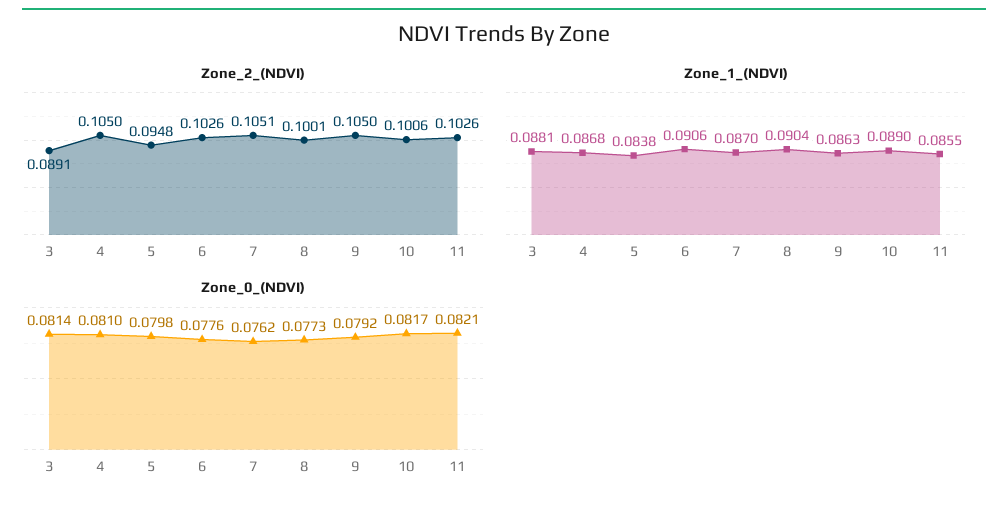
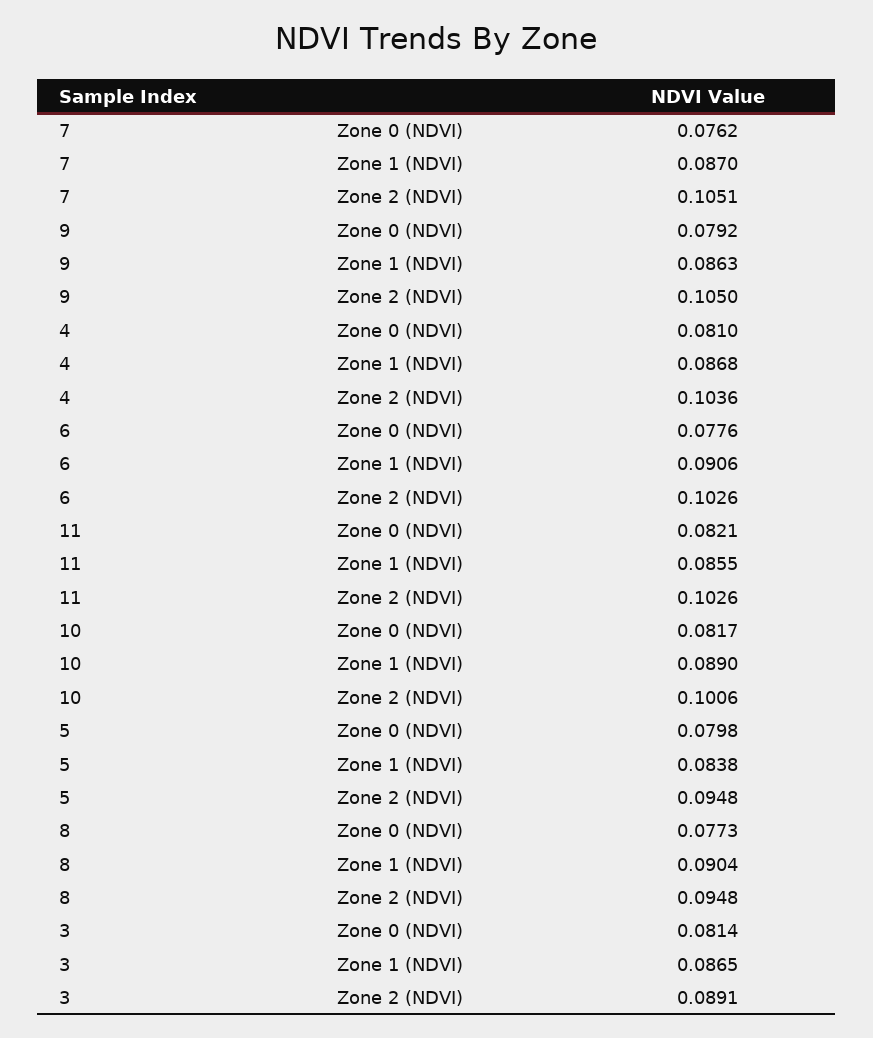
  {
    "Zone_2_(NDVI)": {
      "3": 0.0891,
-     "4": 0.105,
+     "4": 0.1036,
      "5": 0.0948,
      "6": 0.1026,
      "7": 0.1051,
-     "8": 0.1001,
+     "8": 0.0948,
      "9": 0.105,
      "10": 0.1006,
      "11": 0.1026
    },
    "Zone_1_(NDVI)": {
-     "3": 0.0881,
+     "3": 0.0865,
      "4": 0.0868,
      "5": 0.0838,
      "6": 0.0906,
      "7": 0.087,
      "8": 0.0904,
      "9": 0.0863,
      "10": 0.089,
      "11": 0.0855
    },
    "Zone_0_(NDVI)": {
      "3": 0.0814,
      "4": 0.081,
      "5": 0.0798,
      "6": 0.0776,
      "7": 0.0762,
      "8": 0.0773,
      "9": 0.0792,
      "10": 0.0817,
      "11": 0.0821
    }
  }

